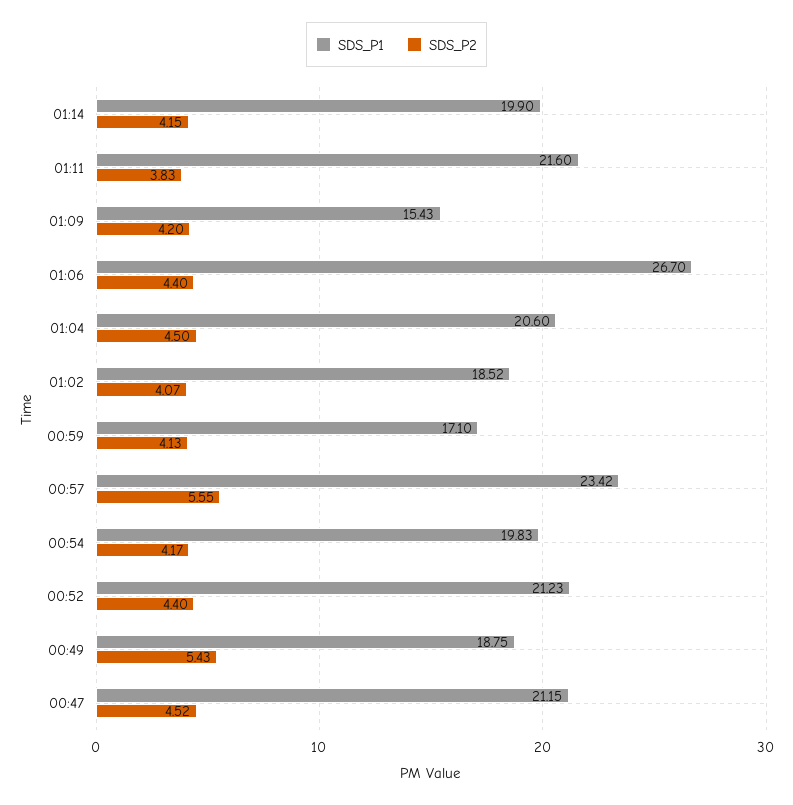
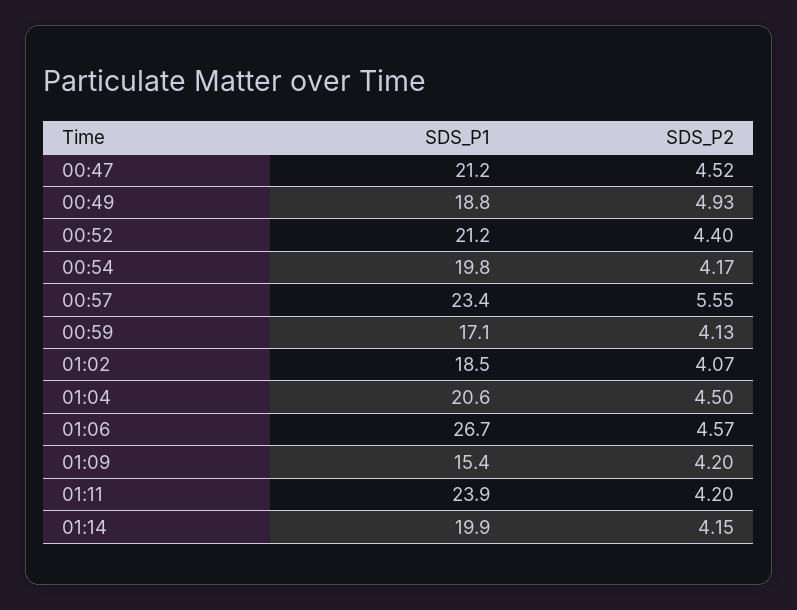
  {
    "SDS_P1": {
      "01:14": 19.9,
-     "01:11": 21.6,
+     "01:11": 23.9,
      "01:09": 15.43,
      "01:06": 26.7,
      "01:04": 20.6,
      "01:02": 18.52,
      "00:59": 17.1,
      "00:57": 23.42,
      "00:54": 19.83,
      "00:52": 21.23,
      "00:49": 18.75,
      "00:47": 21.15
    },
    "SDS_P2": {
      "01:14": 4.15,
-     "01:11": 3.83,
+     "01:11": 4.2,
      "01:09": 4.2,
-     "01:06": 4.4,
+     "01:06": 4.57,
      "01:04": 4.5,
      "01:02": 4.07,
      "00:59": 4.13,
      "00:57": 5.55,
      "00:54": 4.17,
      "00:52": 4.4,
-     "00:49": 5.43,
+     "00:49": 4.93,
      "00:47": 4.52
    }
  }

